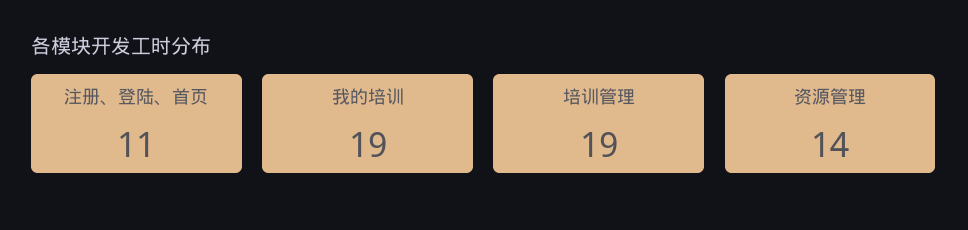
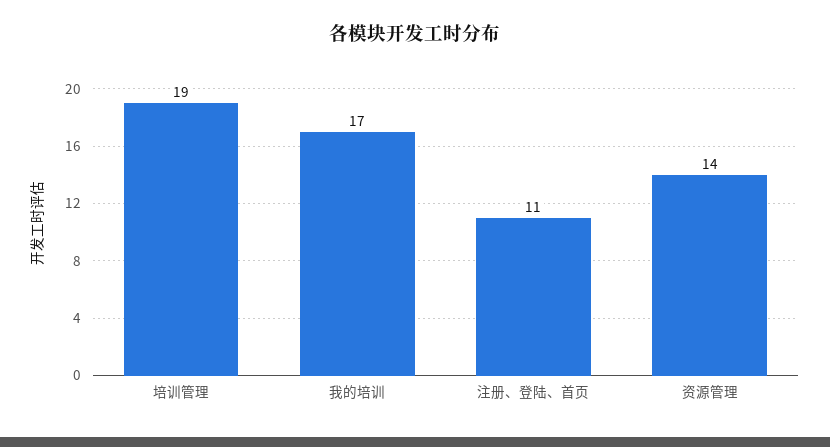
  {
    "注册、登陆、首页": 11,
-   "我的培训": 19,
+   "我的培训": 17,
    "培训管理": 19,
    "资源管理": 14
  }

